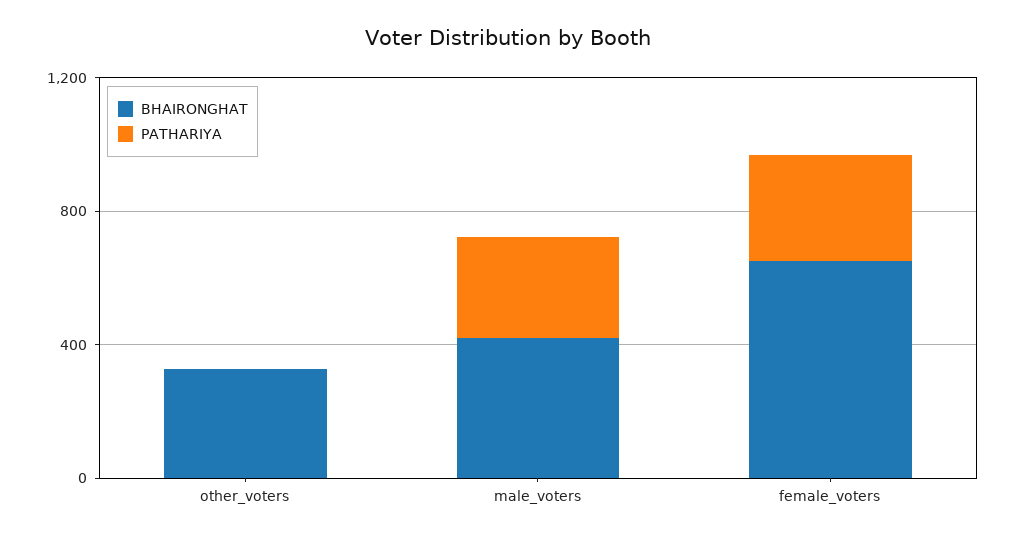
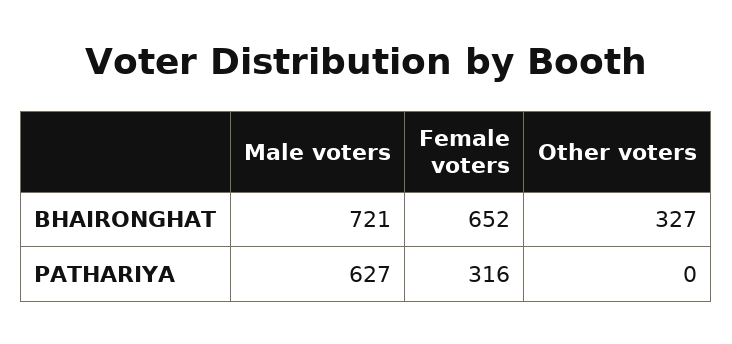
  {
    "BHAIRONGHAT": {
      "other_voters": 327,
-     "male_voters": 400,
+     "male_voters": 721,
      "female_voters": 652
    },
    "PATHARIYA": {
      "other_voters": 0,
-     "male_voters": 300,
+     "male_voters": 627,
      "female_voters": 316
    }
  }

